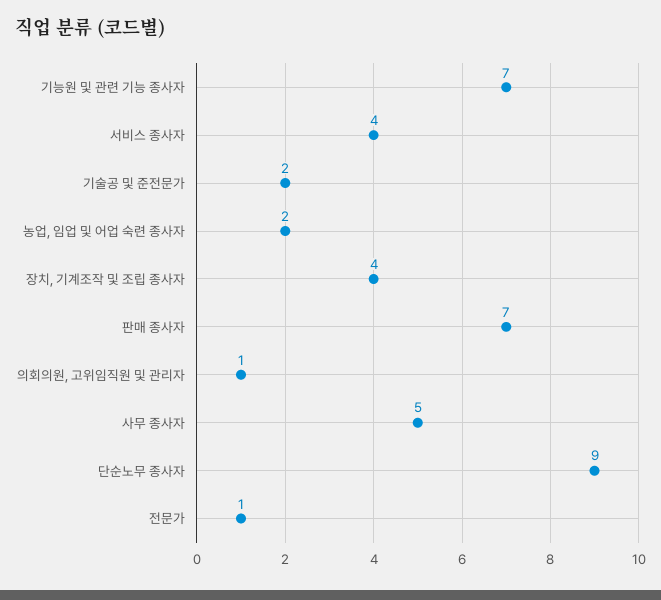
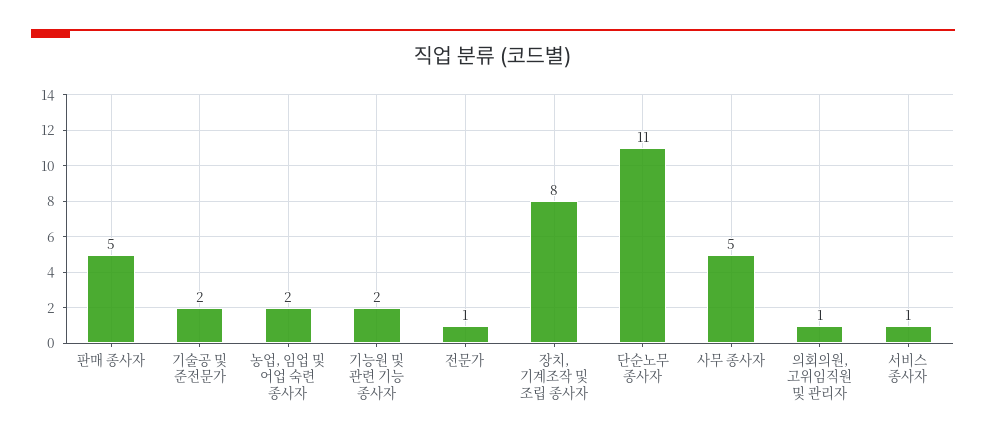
  {
-   "기능원 및 관련 기능 종사자": 7,
+   "기능원 및 관련 기능 종사자": 2,
-   "서비스 종사자": 4,
+   "서비스 종사자": 1,
    "기술공 및 준전문가": 2,
    "농업, 임업 및 어업 숙련 종사자": 2,
-   "장치, 기계조작 및 조립 종사자": 4,
+   "장치, 기계조작 및 조립 종사자": 8,
-   "판매 종사자": 7,
+   "판매 종사자": 5,
    "의회의원, 고위임직원 및 관리자": 1,
    "사무 종사자": 5,
-   "단순노무 종사자": 9,
+   "단순노무 종사자": 11,
    "전문가": 1
  }

